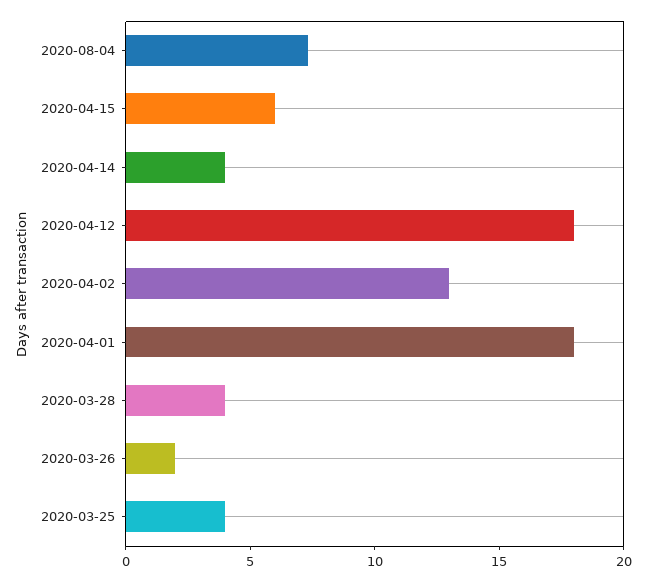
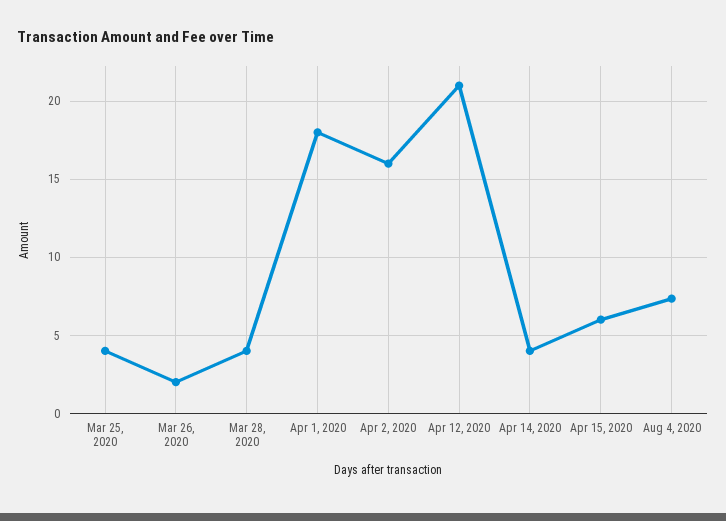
  {
    "2020-08-04": 7.5,
    "2020-04-15": 6,
    "2020-04-14": 4,
-   "2020-04-12": 18,
+   "2020-04-12": 21,
-   "2020-04-02": 13,
+   "2020-04-02": 16,
    "2020-04-01": 18,
    "2020-03-28": 4,
    "2020-03-26": 2,
    "2020-03-25": 4
  }

